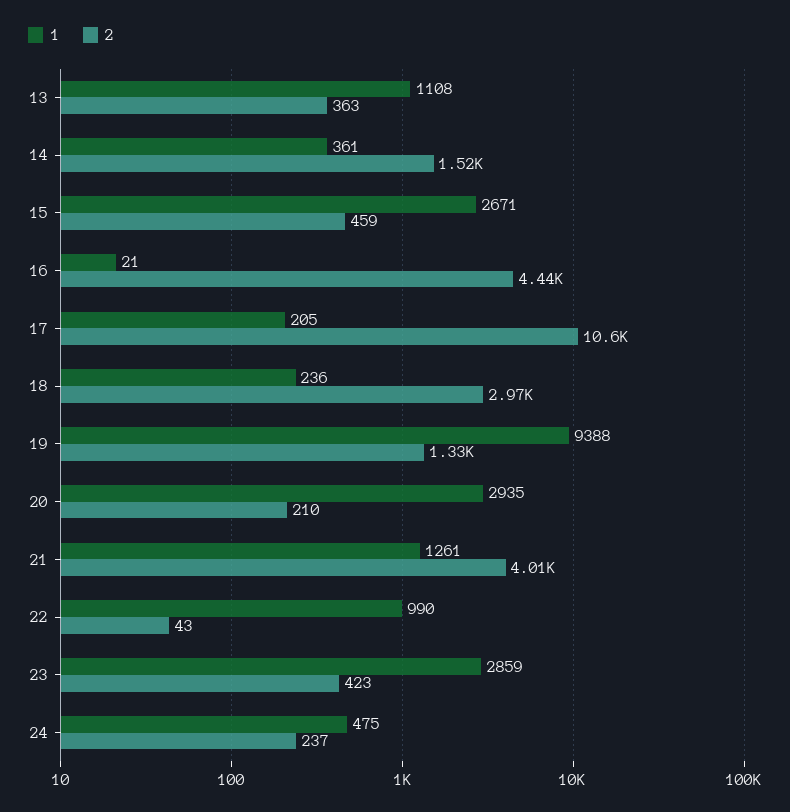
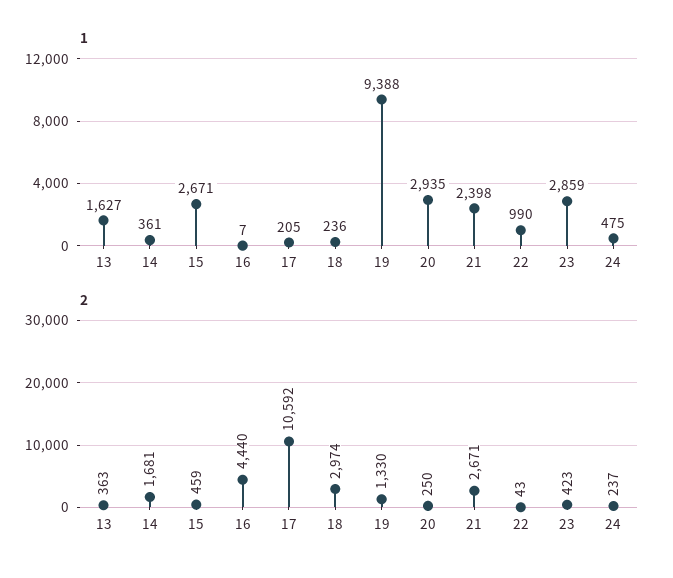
  {
    "1": {
-     "13": 1108,
+     "13": 1627,
      "14": 361,
      "15": 2671,
-     "16": 21,
+     "16": 7,
      "17": 205,
      "18": 236,
      "19": 9388,
      "20": 2935,
-     "21": 1261,
+     "21": 2398,
      "22": 990,
      "23": 2859,
      "24": 475
    },
    "2": {
      "13": 363,
-     "14": 1520,
+     "14": 1681,
      "15": 459,
      "16": 4440,
      "17": 10592,
      "18": 2974,
      "19": 1330,
-     "20": 210,
+     "20": 250,
-     "21": 4010,
+     "21": 2671,
      "22": 43,
      "23": 423,
      "24": 237
    }
  }

